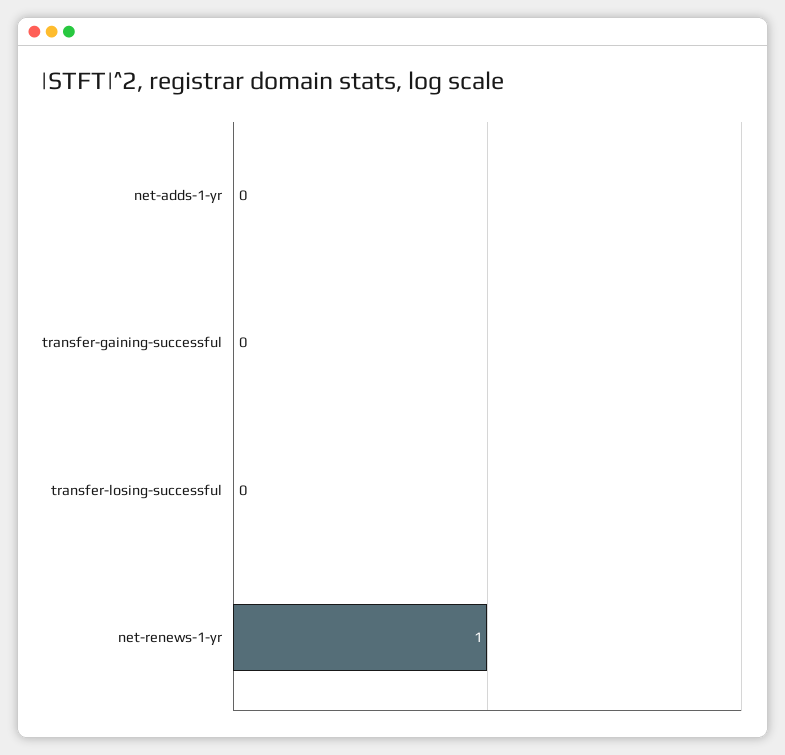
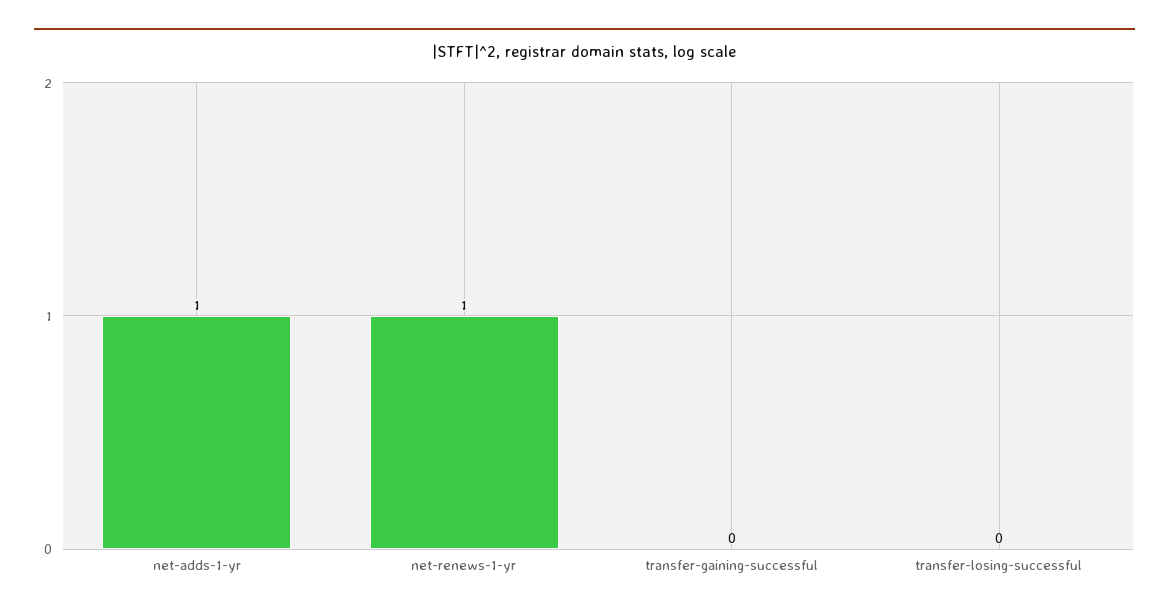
  {
-   "net-adds-1-yr": 0,
+   "net-adds-1-yr": 1,
    "transfer-gaining-successful": 0,
    "transfer-losing-successful": 0,
    "net-renews-1-yr": 1
  }

